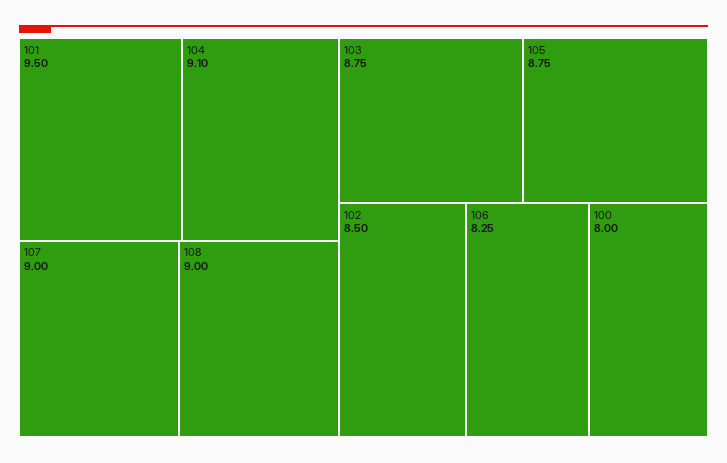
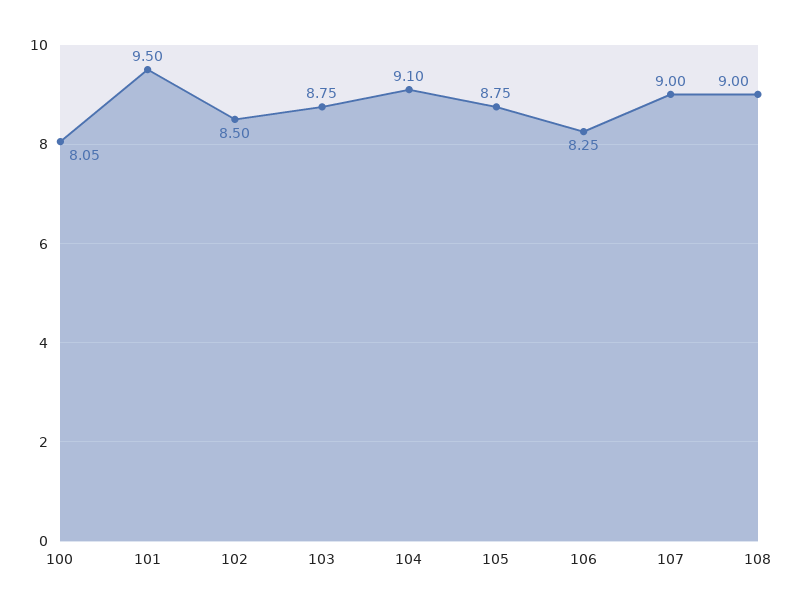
  {
    "101": 9.5,
    "104": 9.1,
    "107": 9,
    "108": 9,
    "103": 8.75,
    "105": 8.75,
    "102": 8.5,
    "106": 8.25,
-   "100": 8
+   "100": 8.05
  }

